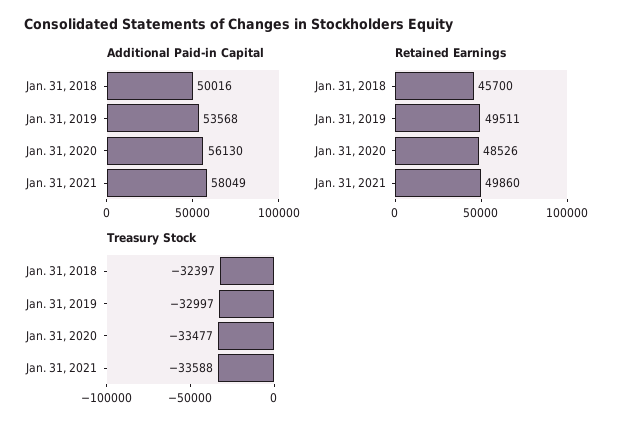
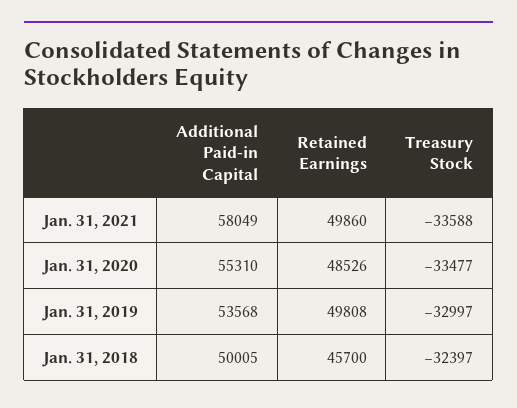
  {
    "Additional Paid-in Capital": {
-     "Jan. 31, 2018": 50016,
+     "Jan. 31, 2018": 50005,
      "Jan. 31, 2019": 53568,
-     "Jan. 31, 2020": 56130,
+     "Jan. 31, 2020": 55310,
      "Jan. 31, 2021": 58049
    },
    "Retained Earnings": {
      "Jan. 31, 2018": 45700,
-     "Jan. 31, 2019": 49511,
+     "Jan. 31, 2019": 49808,
      "Jan. 31, 2020": 48526,
      "Jan. 31, 2021": 49860
    },
    "Treasury Stock": {
      "Jan. 31, 2018": -32397,
      "Jan. 31, 2019": -32997,
      "Jan. 31, 2020": -33477,
      "Jan. 31, 2021": -33588
    }
  }

